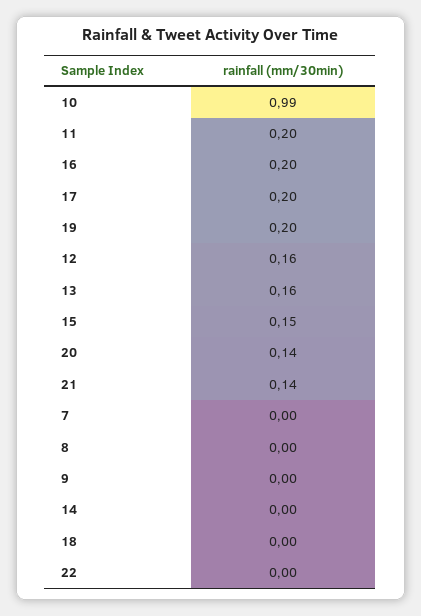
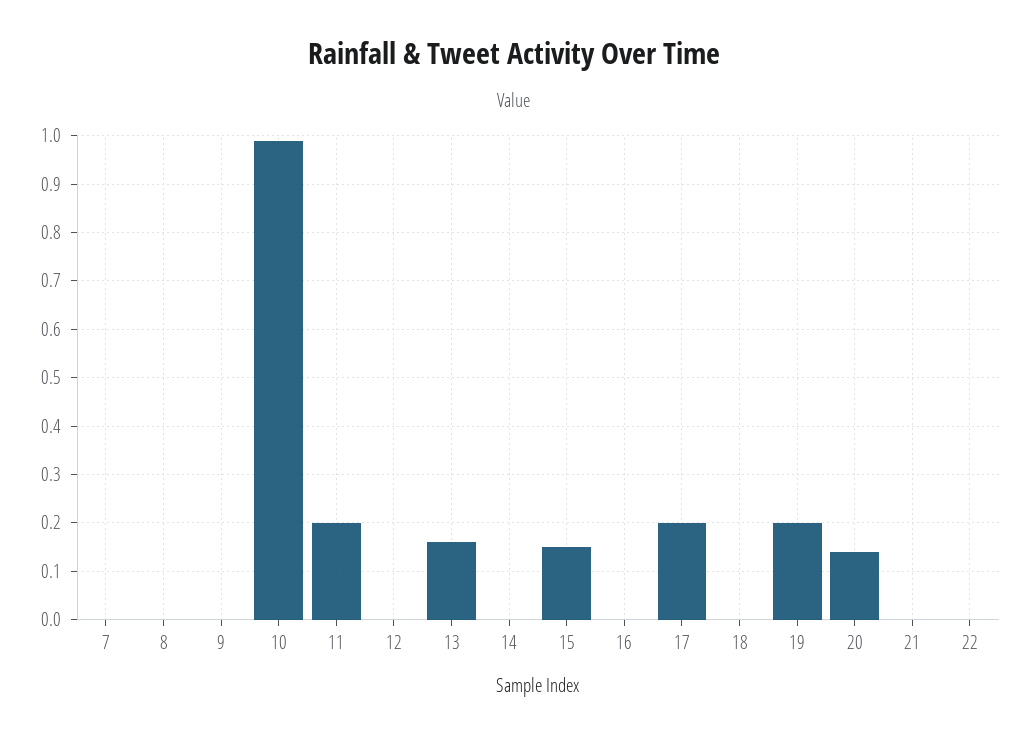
  {
    "10": 0.99,
    "11": 0.2,
-   "16": 0.2,
+   "16": 0,
    "17": 0.2,
    "19": 0.2,
-   "12": 0.16,
+   "12": 0,
    "13": 0.16,
    "15": 0.15,
    "20": 0.14,
-   "21": 0.14,
+   "21": 0,
    "7": 0,
    "8": 0,
    "9": 0,
    "14": 0,
    "18": 0,
    "22": 0
  }

